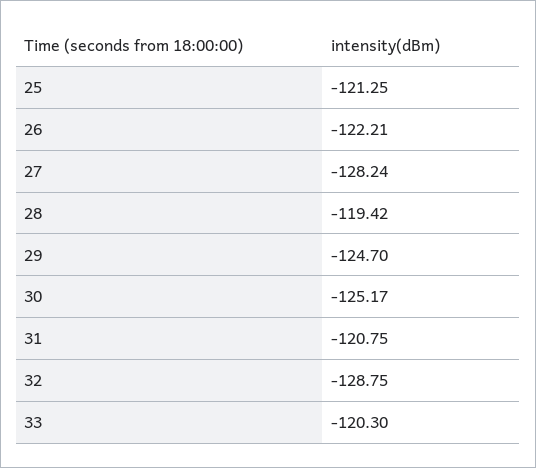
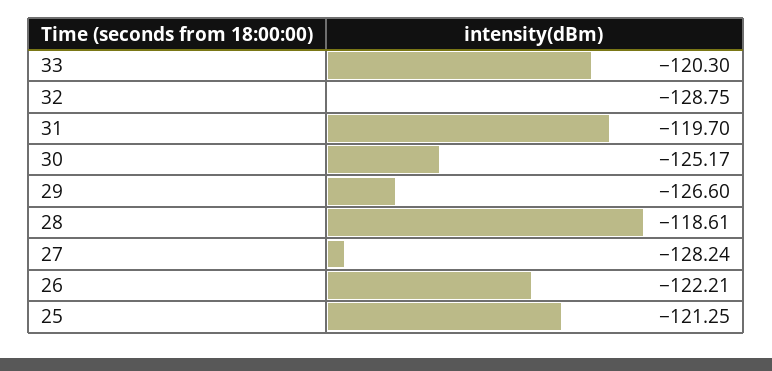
  {
    "25": -121.25,
    "26": -122.21,
    "27": -128.24,
-   "28": -119.42,
+   "28": -118.61,
-   "29": -124.7,
+   "29": -126.6,
    "30": -125.17,
-   "31": -120.75,
+   "31": -119.7,
    "32": -128.75,
    "33": -120.3
  }

